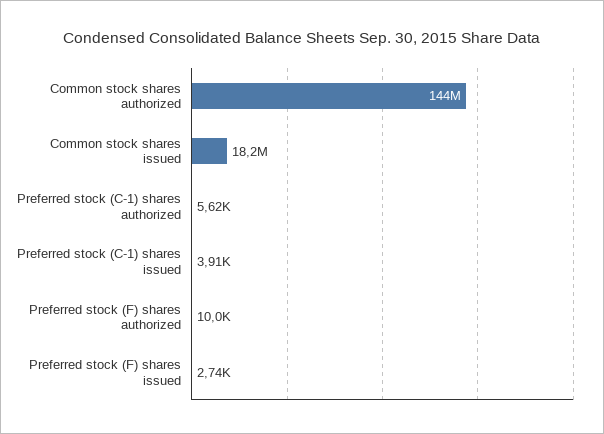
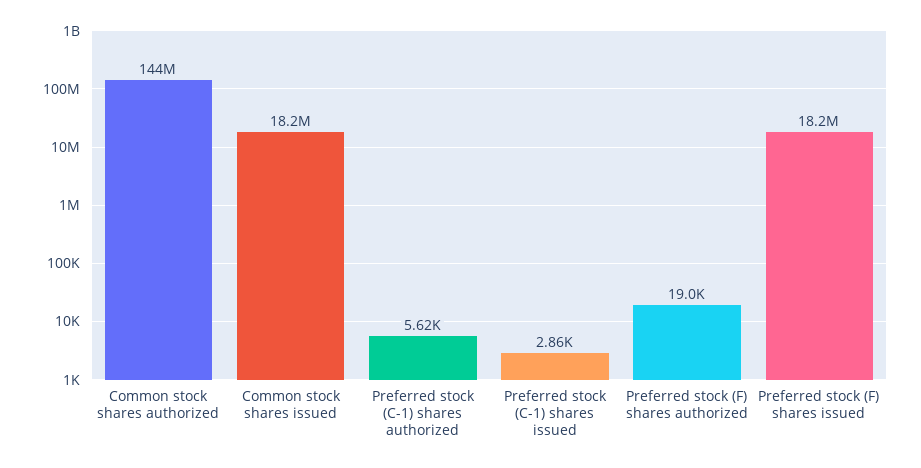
  {
    "Common stock shares authorized": 144000000,
    "Common stock shares issued": 18200000,
    "Preferred stock (C-1) shares authorized": 5620,
-   "Preferred stock (C-1) shares issued": 3910,
+   "Preferred stock (C-1) shares issued": 2860,
-   "Preferred stock (F) shares authorized": 10000,
+   "Preferred stock (F) shares authorized": 19000,
-   "Preferred stock (F) shares issued": 2740
+   "Preferred stock (F) shares issued": 18200000
  }

